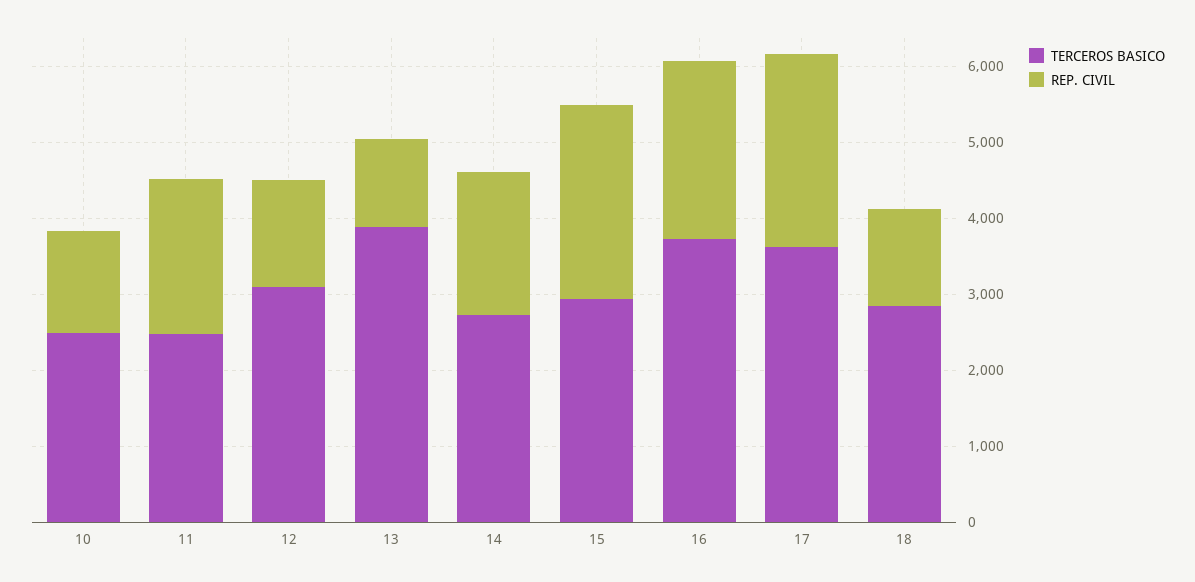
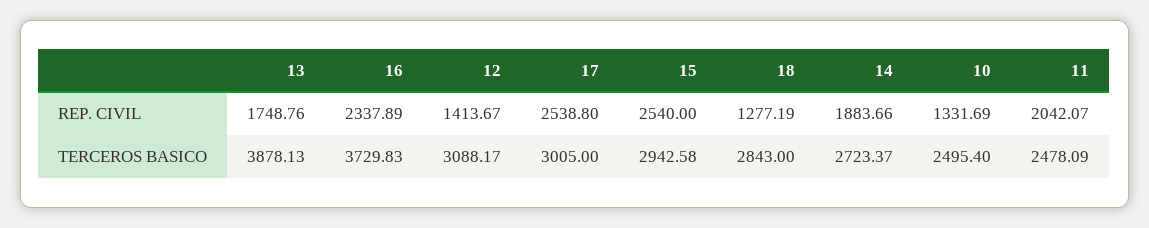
  {
    "TERCEROS BASICO": {
      "10": 2495.4,
      "11": 2478.09,
      "12": 3088.17,
      "13": 3878.13,
      "14": 2723.37,
      "15": 2942.58,
      "16": 3729.83,
-     "17": 3600,
+     "17": 3005,
      "18": 2843
    },
    "REP. CIVIL": {
      "10": 1331.69,
      "11": 2042.07,
      "12": 1413.67,
-     "13": 1200,
+     "13": 1748.76,
      "14": 1883.66,
      "15": 2540,
      "16": 2337.89,
      "17": 2538.8,
      "18": 1277.19
    }
  }

